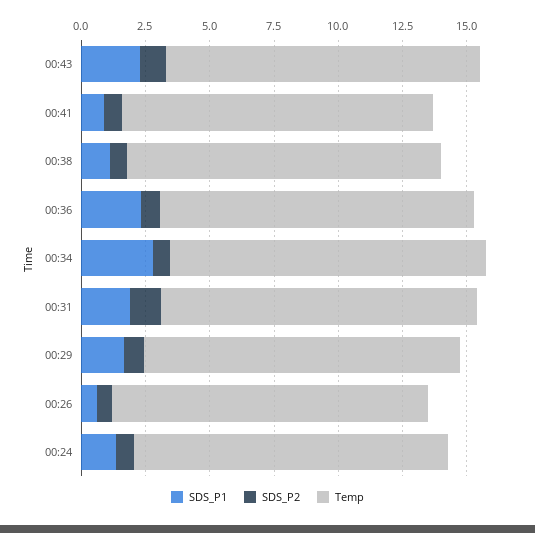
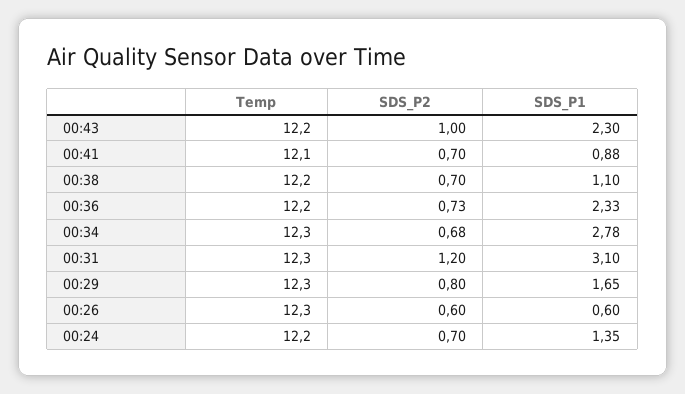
  {
    "SDS_P1": {
      "00:43": 2.3,
      "00:41": 0.88,
      "00:38": 1.1,
      "00:36": 2.33,
      "00:34": 2.78,
-     "00:31": 2,
+     "00:31": 3.1,
      "00:29": 1.65,
      "00:26": 0.6,
      "00:24": 1.35
    },
    "SDS_P2": {
      "00:43": 1,
      "00:41": 0.7,
      "00:38": 0.7,
      "00:36": 0.73,
      "00:34": 0.68,
      "00:31": 1.2,
      "00:29": 0.8,
      "00:26": 0.6,
      "00:24": 0.7
    },
    "Temp": {
      "00:43": 12.2,
      "00:41": 12.1,
      "00:38": 12.2,
      "00:36": 12.2,
      "00:34": 12.3,
      "00:31": 12.3,
      "00:29": 12.3,
      "00:26": 12.3,
      "00:24": 12.2
    }
  }

